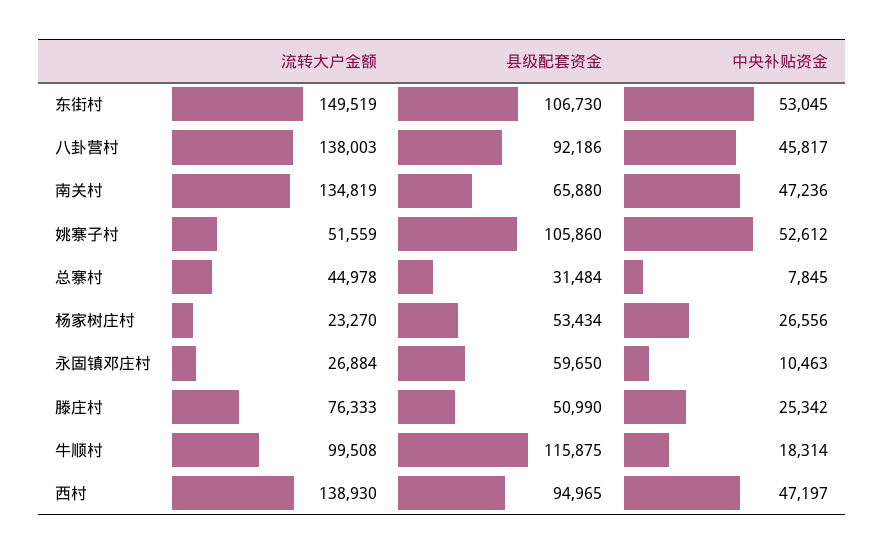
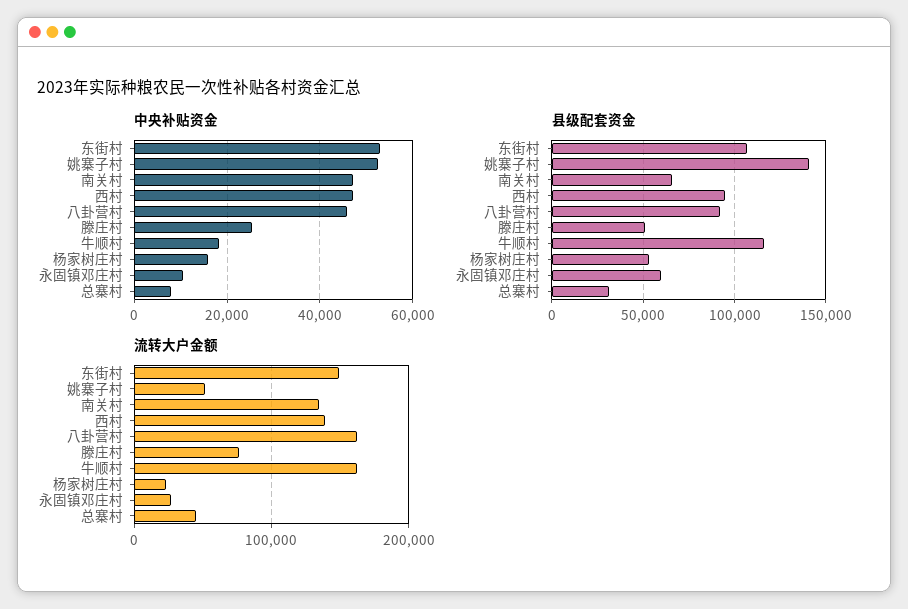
  {
    "流转大户金额": {
      "东街村": 149519,
-     "八卦营村": 138003,
+     "八卦营村": 160000,
      "南关村": 134819,
      "姚寨子村": 51559,
      "总寨村": 44978,
      "杨家树庄村": 23270,
      "永固镇邓庄村": 26884,
      "滕庄村": 76333,
-     "牛顺村": 99508,
+     "牛顺村": 160000,
      "西村": 138930
    },
    "县级配套资金": {
      "东街村": 106730,
      "八卦营村": 92186,
      "南关村": 65880,
-     "姚寨子村": 105860,
+     "姚寨子村": 140000,
      "总寨村": 31484,
      "杨家树庄村": 53434,
      "永固镇邓庄村": 59650,
      "滕庄村": 50990,
      "牛顺村": 115875,
      "西村": 94965
    },
    "中央补贴资金": {
      "东街村": 53045,
      "八卦营村": 45817,
      "南关村": 47236,
      "姚寨子村": 52612,
      "总寨村": 7845,
-     "杨家树庄村": 26556,
+     "杨家树庄村": 16000,
      "永固镇邓庄村": 10463,
      "滕庄村": 25342,
      "牛顺村": 18314,
      "西村": 47197
    }
  }

